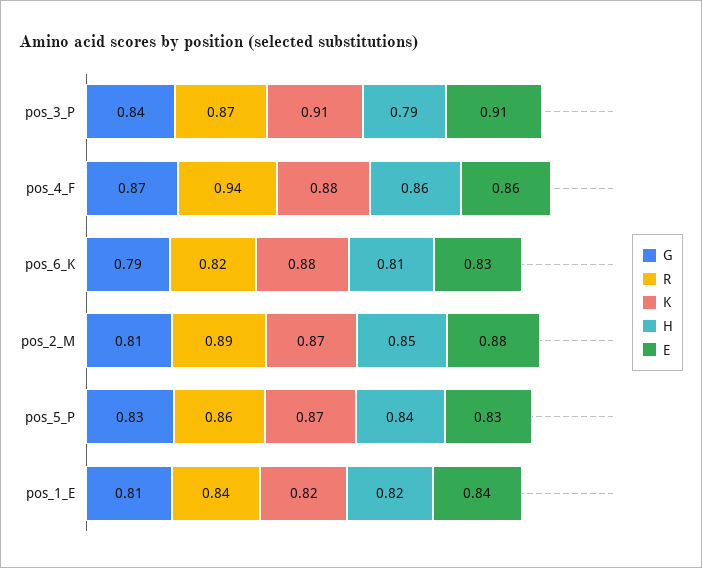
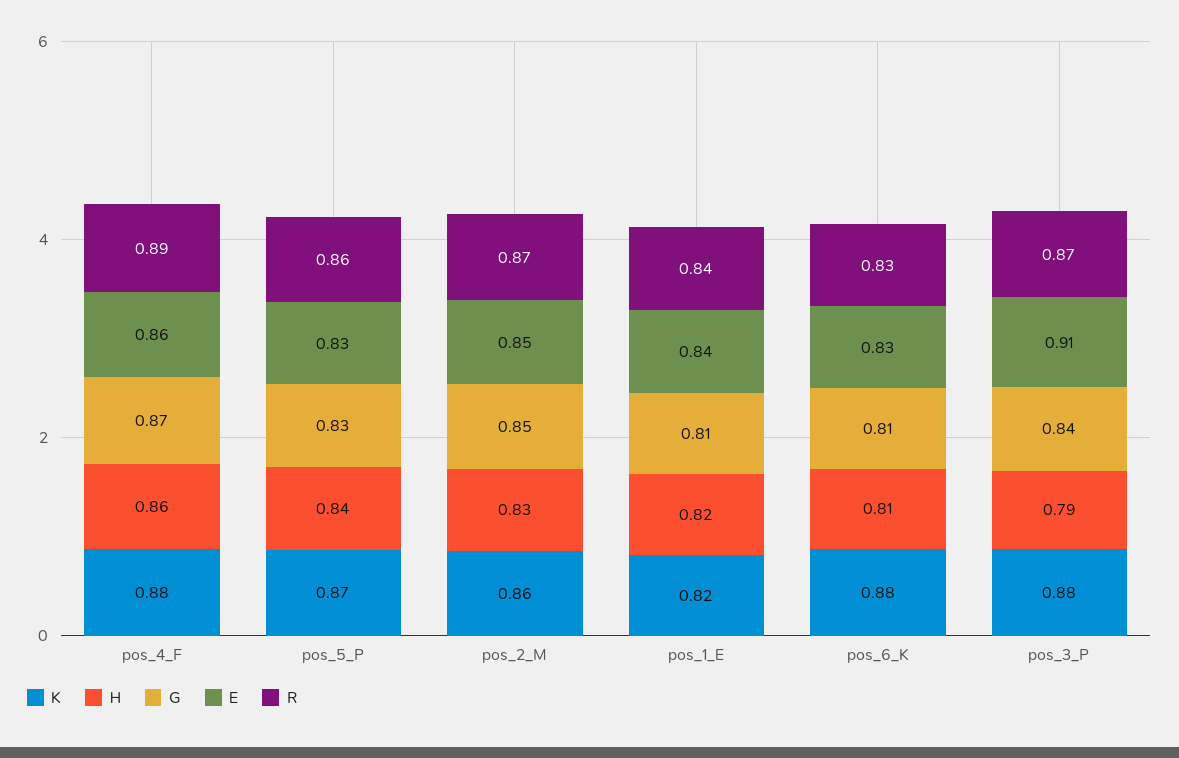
  {
    "G": {
      "pos_3_P": 0.84,
      "pos_4_F": 0.87,
-     "pos_6_K": 0.79,
+     "pos_6_K": 0.81,
-     "pos_2_M": 0.81,
+     "pos_2_M": 0.85,
      "pos_5_P": 0.83,
      "pos_1_E": 0.81
    },
    "R": {
      "pos_3_P": 0.87,
-     "pos_4_F": 0.94,
+     "pos_4_F": 0.89,
-     "pos_6_K": 0.82,
+     "pos_6_K": 0.83,
-     "pos_2_M": 0.89,
+     "pos_2_M": 0.87,
      "pos_5_P": 0.86,
      "pos_1_E": 0.84
    },
    "K": {
-     "pos_3_P": 0.91,
+     "pos_3_P": 0.88,
      "pos_4_F": 0.88,
      "pos_6_K": 0.88,
-     "pos_2_M": 0.87,
+     "pos_2_M": 0.86,
      "pos_5_P": 0.87,
      "pos_1_E": 0.82
    },
    "H": {
      "pos_3_P": 0.79,
      "pos_4_F": 0.86,
      "pos_6_K": 0.81,
-     "pos_2_M": 0.85,
+     "pos_2_M": 0.83,
      "pos_5_P": 0.84,
      "pos_1_E": 0.82
    },
    "E": {
      "pos_3_P": 0.91,
      "pos_4_F": 0.86,
      "pos_6_K": 0.83,
-     "pos_2_M": 0.88,
+     "pos_2_M": 0.85,
      "pos_5_P": 0.83,
      "pos_1_E": 0.84
    }
  }

